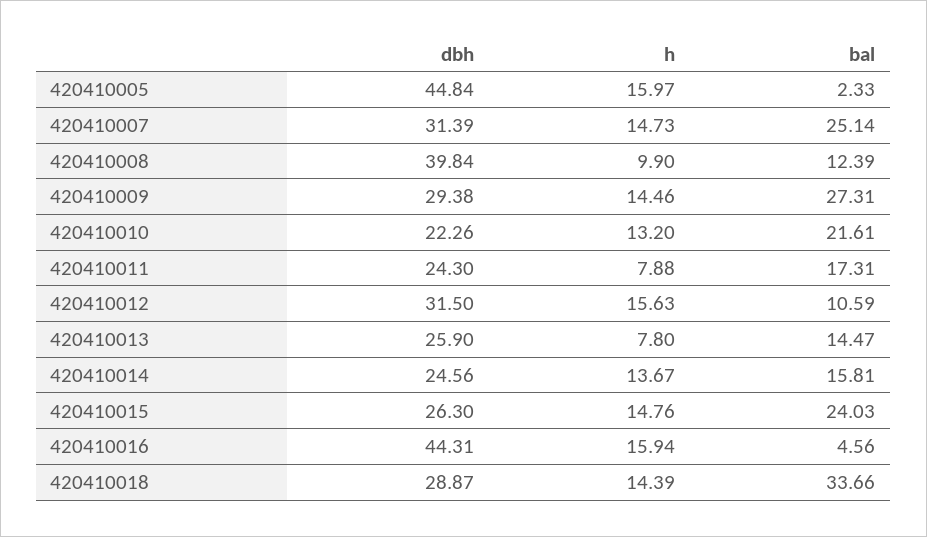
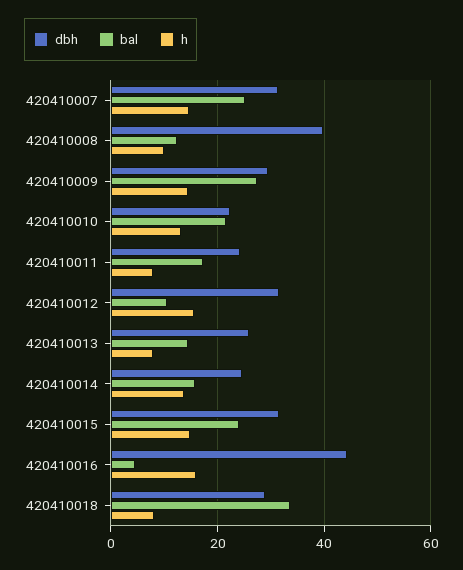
  {
    "dbh": {
-     "420410005": 44.84,
      "420410007": 31.39,
      "420410008": 39.84,
      "420410009": 29.38,
      "420410010": 22.26,
      "420410011": 24.3,
      "420410012": 31.5,
      "420410013": 25.9,
      "420410014": 24.56,
-     "420410015": 26.3,
+     "420410015": 32,
      "420410016": 44.31,
      "420410018": 28.87
    },
    "h": {
-     "420410005": 15.97,
      "420410007": 14.73,
      "420410008": 9.9,
      "420410009": 14.46,
      "420410010": 13.2,
      "420410011": 7.88,
      "420410012": 15.63,
      "420410013": 7.8,
      "420410014": 13.67,
      "420410015": 14.76,
      "420410016": 15.94,
-     "420410018": 14.39
+     "420410018": 8
    },
    "bal": {
-     "420410005": 2.33,
      "420410007": 25.14,
      "420410008": 12.39,
      "420410009": 27.31,
      "420410010": 21.61,
      "420410011": 17.31,
      "420410012": 10.59,
      "420410013": 14.47,
      "420410014": 15.81,
      "420410015": 24.03,
      "420410016": 4.56,
      "420410018": 33.66
    }
  }

